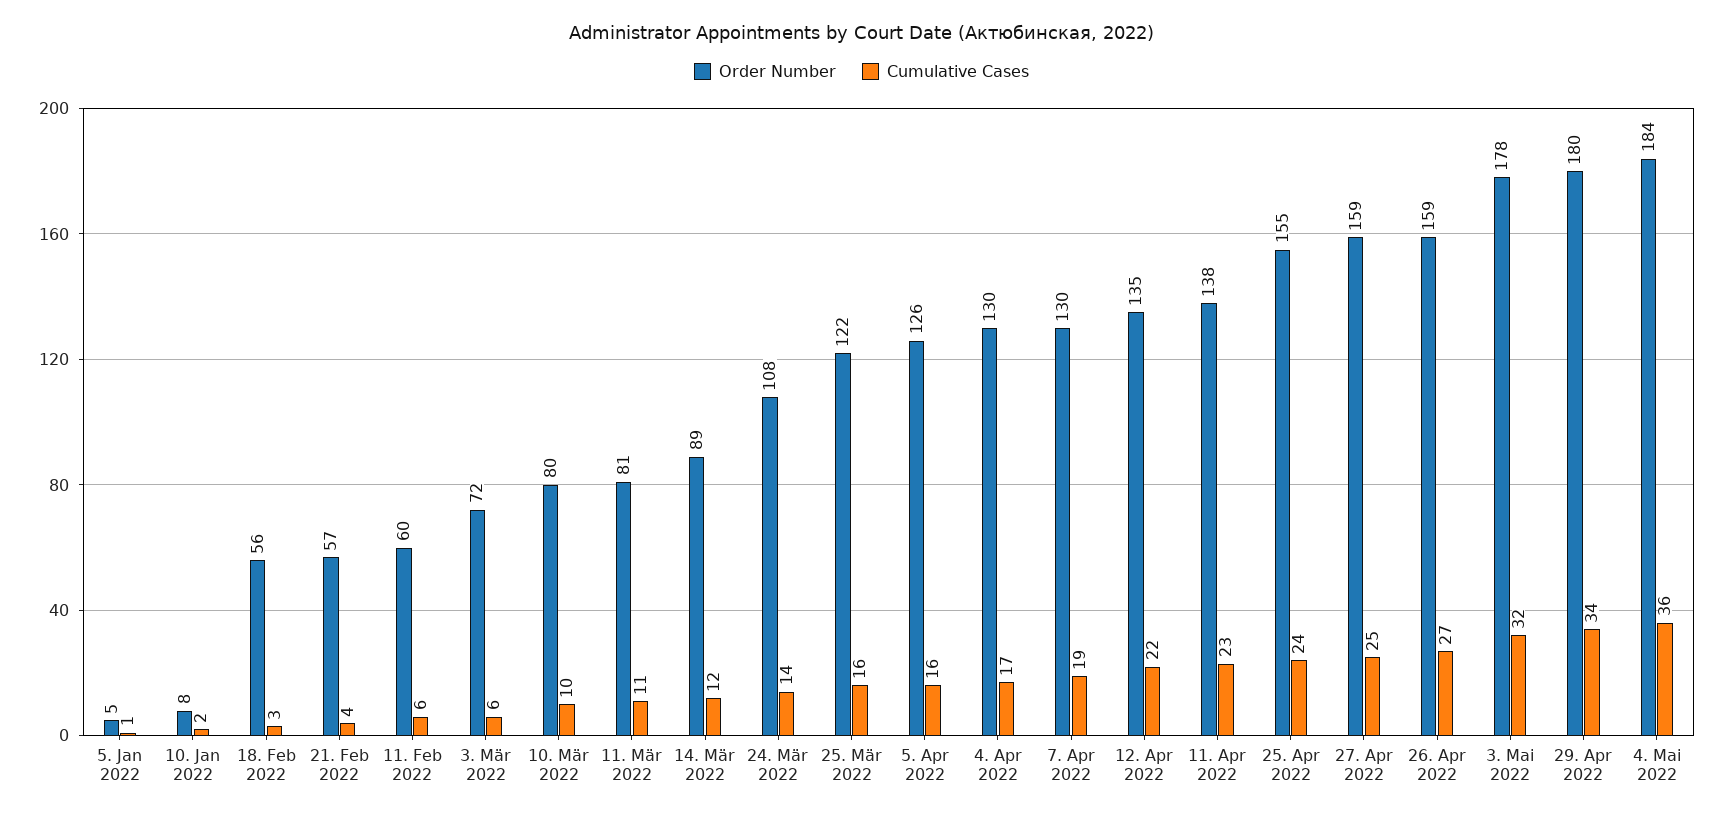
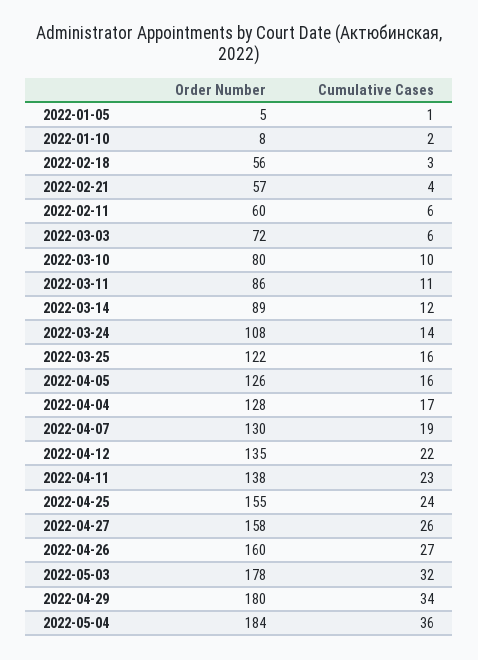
  {
    "Order Number": {
      "5. Jan 2022": 5,
      "10. Jan 2022": 8,
      "18. Feb 2022": 56,
      "21. Feb 2022": 57,
      "11. Feb 2022": 60,
      "3. Mär 2022": 72,
      "10. Mär 2022": 80,
-     "11. Mär 2022": 81,
+     "11. Mär 2022": 86,
      "14. Mär 2022": 89,
      "24. Mär 2022": 108,
      "25. Mär 2022": 122,
      "5. Apr 2022": 126,
-     "4. Apr 2022": 130,
+     "4. Apr 2022": 128,
      "7. Apr 2022": 130,
      "12. Apr 2022": 135,
      "11. Apr 2022": 138,
      "25. Apr 2022": 155,
-     "27. Apr 2022": 159,
+     "27. Apr 2022": 158,
-     "26. Apr 2022": 159,
+     "26. Apr 2022": 160,
      "3. Mai 2022": 178,
      "29. Apr 2022": 180,
      "4. Mai 2022": 184
    },
    "Cumulative Cases": {
      "5. Jan 2022": 1,
      "10. Jan 2022": 2,
      "18. Feb 2022": 3,
      "21. Feb 2022": 4,
      "11. Feb 2022": 6,
      "3. Mär 2022": 6,
      "10. Mär 2022": 10,
      "11. Mär 2022": 11,
      "14. Mär 2022": 12,
      "24. Mär 2022": 14,
      "25. Mär 2022": 16,
      "5. Apr 2022": 16,
      "4. Apr 2022": 17,
      "7. Apr 2022": 19,
      "12. Apr 2022": 22,
      "11. Apr 2022": 23,
      "25. Apr 2022": 24,
-     "27. Apr 2022": 25,
+     "27. Apr 2022": 26,
      "26. Apr 2022": 27,
      "3. Mai 2022": 32,
      "29. Apr 2022": 34,
      "4. Mai 2022": 36
    }
  }

